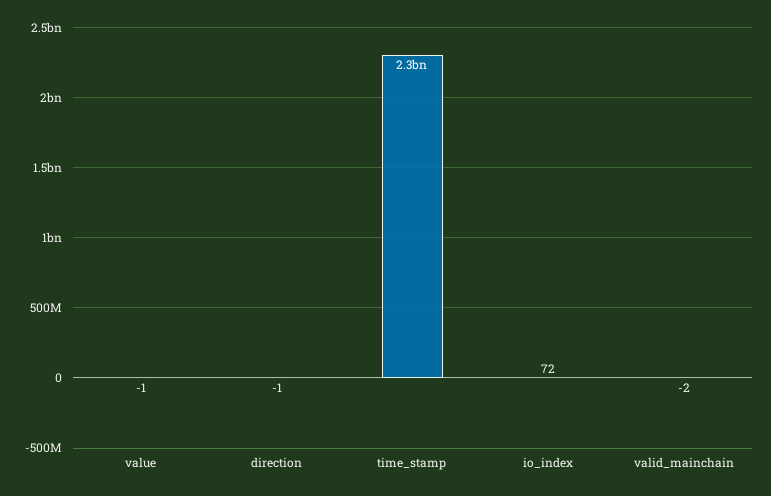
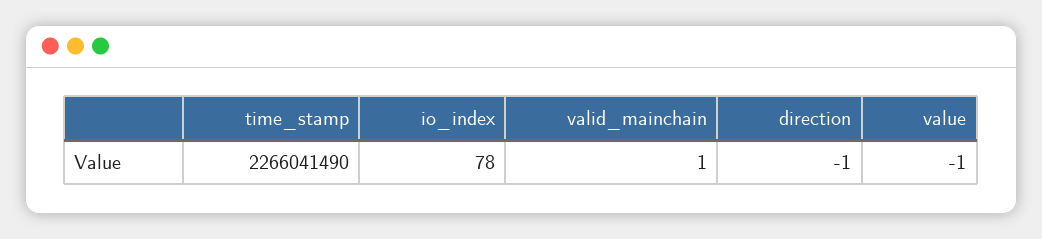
  {
    "value": -1,
    "direction": -1,
    "time_stamp": 2266041490,
-   "io_index": 72,
+   "io_index": 78,
-   "valid_mainchain": -2
+   "valid_mainchain": 1
  }

